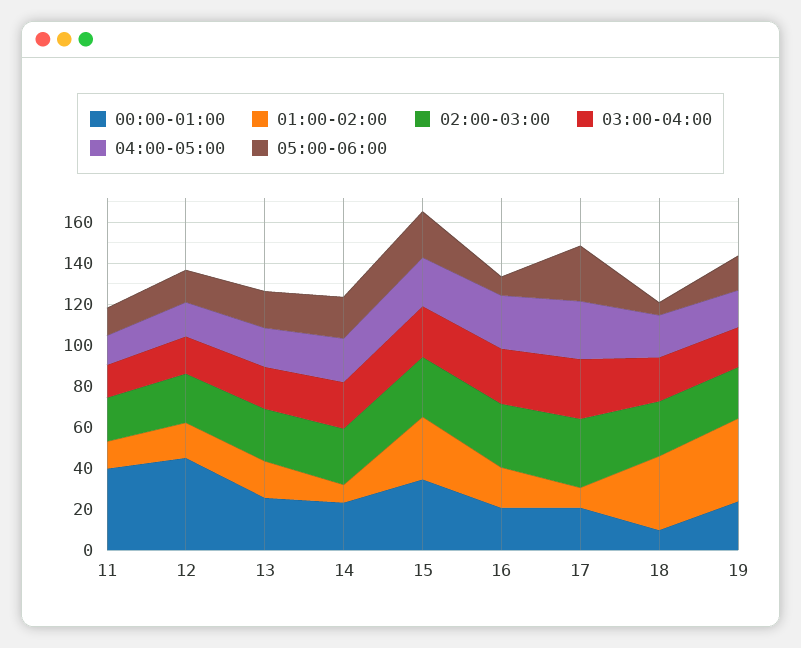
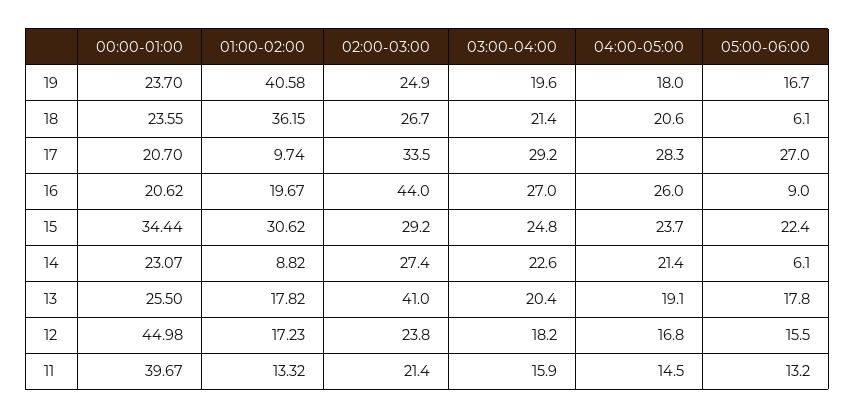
  {
    "00:00-01:00": {
      "11": 39.67,
      "12": 44.98,
      "13": 25.5,
      "14": 23.07,
      "15": 34.44,
      "16": 20.62,
      "17": 20.7,
-     "18": 10,
+     "18": 23.55,
      "19": 23.7
    },
    "01:00-02:00": {
      "11": 13.32,
      "12": 17.23,
      "13": 17.82,
      "14": 8.82,
      "15": 30.62,
      "16": 19.67,
      "17": 9.74,
      "18": 36.15,
      "19": 40.58
    },
    "02:00-03:00": {
      "11": 21.4,
      "12": 23.8,
-     "13": 25,
+     "13": 41,
      "14": 27.4,
      "15": 29.2,
-     "16": 30,
+     "16": 44,
      "17": 33.5,
      "18": 26.7,
      "19": 24.9
    },
    "03:00-04:00": {
      "11": 15.9,
      "12": 18.2,
      "13": 20.4,
      "14": 22.6,
      "15": 24.8,
      "16": 27,
      "17": 29.2,
      "18": 21.4,
      "19": 19.6
    },
    "04:00-05:00": {
      "11": 14.5,
      "12": 16.8,
      "13": 19.1,
      "14": 21.4,
      "15": 23.7,
      "16": 26,
      "17": 28.3,
      "18": 20.6,
      "19": 18
    },
    "05:00-06:00": {
      "11": 13.2,
      "12": 15.5,
      "13": 17.8,
-     "14": 20,
+     "14": 6.1,
      "15": 22.4,
      "16": 9,
      "17": 27,
      "18": 6.1,
      "19": 16.7
    }
  }

